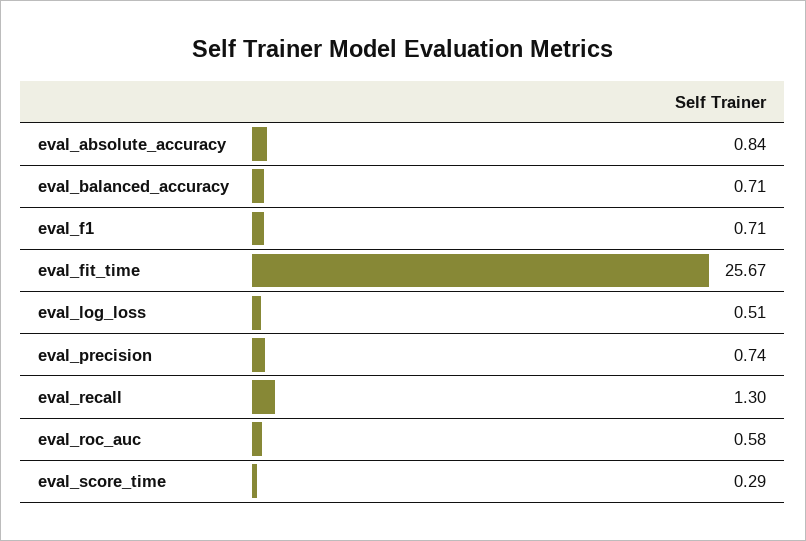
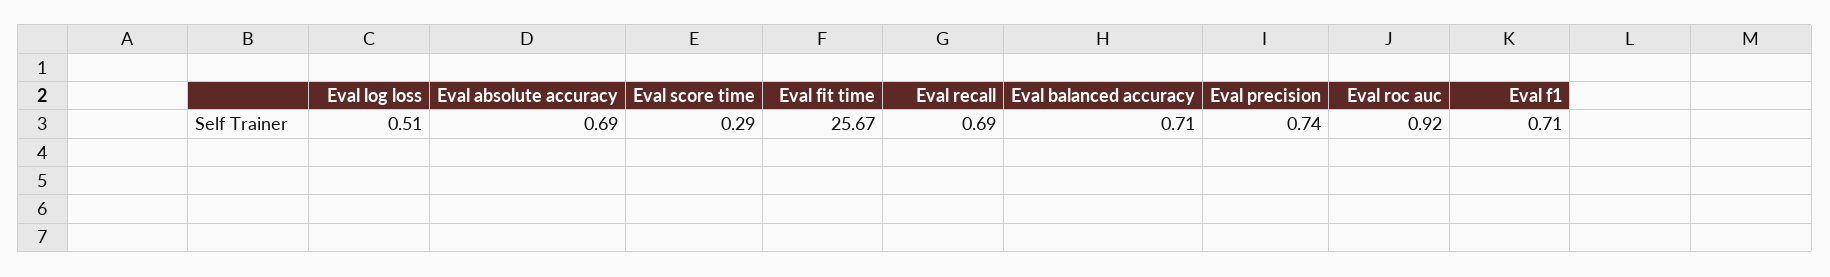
  {
-   "eval_absolute_accuracy": 0.84,
+   "eval_absolute_accuracy": 0.69,
    "eval_balanced_accuracy": 0.71,
    "eval_f1": 0.71,
    "eval_fit_time": 25.67,
    "eval_log_loss": 0.51,
    "eval_precision": 0.74,
-   "eval_recall": 1.3,
+   "eval_recall": 0.69,
-   "eval_roc_auc": 0.58,
+   "eval_roc_auc": 0.92,
    "eval_score_time": 0.29
  }

